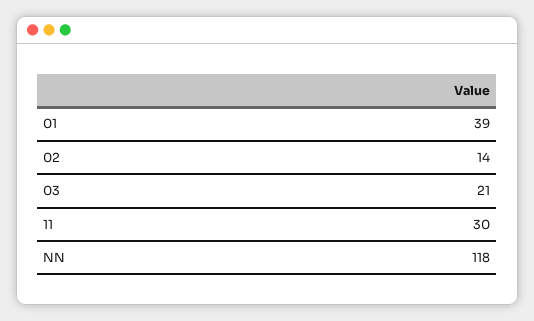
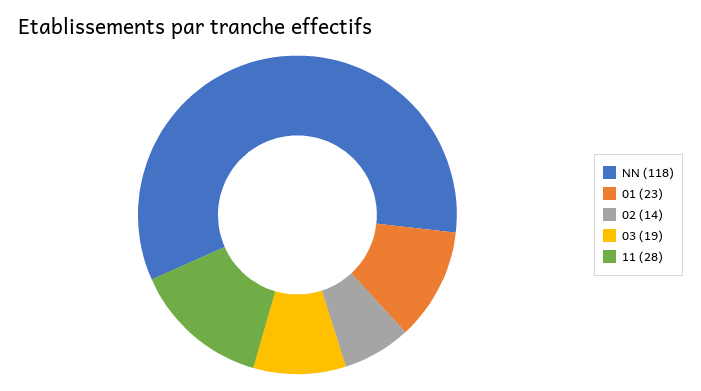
  {
-   "01": 39,
+   "01": 23,
    "02": 14,
-   "03": 21,
+   "03": 19,
-   "11": 30,
+   "11": 28,
    "NN": 118
  }

